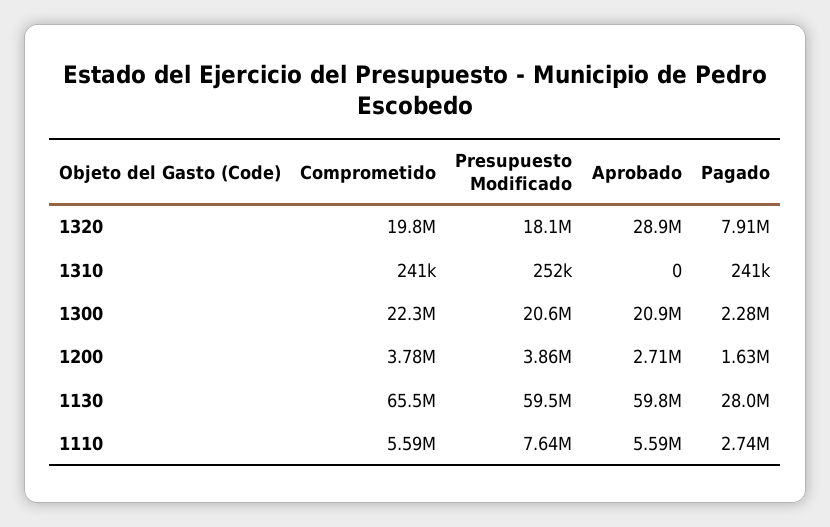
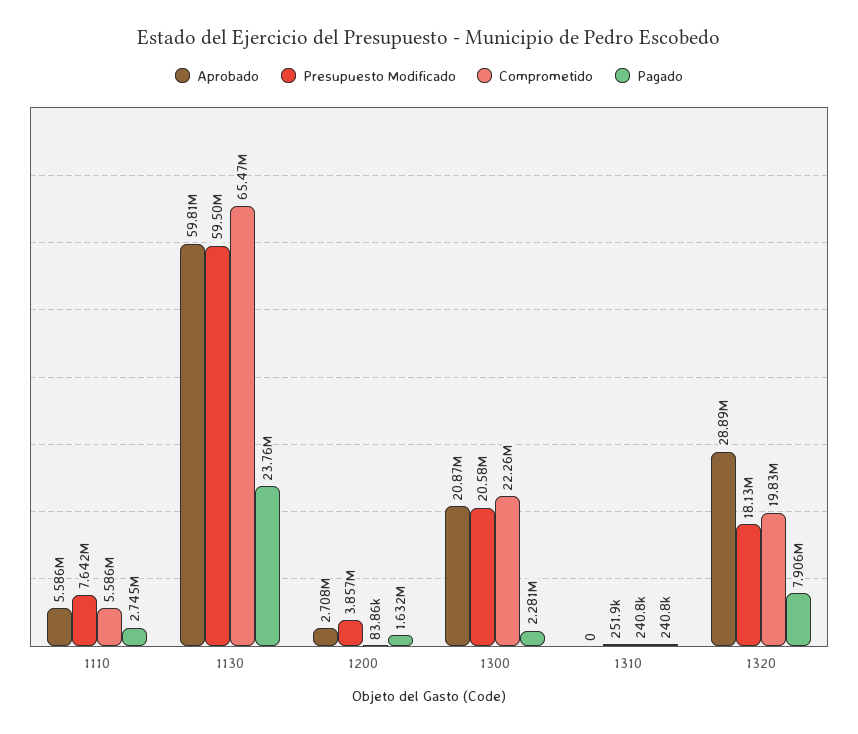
  {
    "Comprometido": {
      "1320": 19830000,
      "1310": 240800,
      "1300": 22260000,
-     "1200": 3780000,
+     "1200": 83860,
      "1130": 65470000,
      "1110": 5586000
    },
    "Presupuesto Modificado": {
      "1320": 18130000,
      "1310": 251900,
      "1300": 20580000,
      "1200": 3857000,
      "1130": 59500000,
      "1110": 7642000
    },
    "Aprobado": {
      "1320": 28890000,
      "1310": 0,
      "1300": 20870000,
      "1200": 2708000,
      "1130": 59810000,
      "1110": 5586000
    },
    "Pagado": {
      "1320": 7906000,
      "1310": 240800,
      "1300": 2281000,
      "1200": 1632000,
-     "1130": 28000000,
+     "1130": 23760000,
      "1110": 2745000
    }
  }

